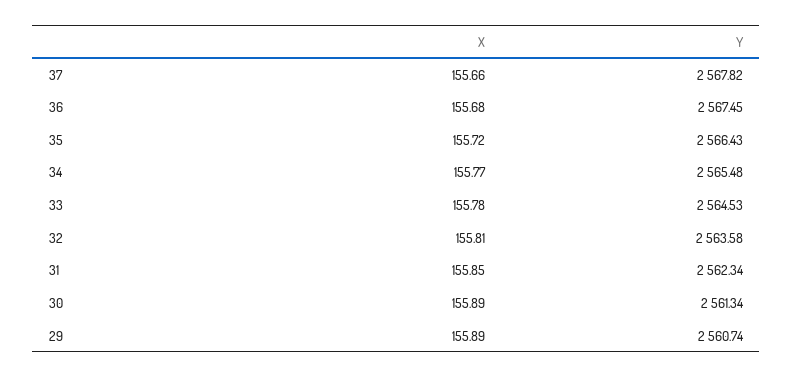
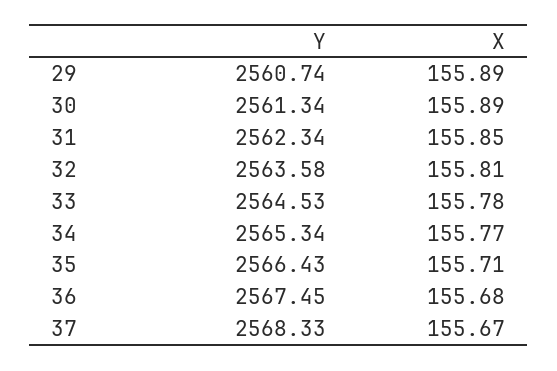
  {
    "X": {
-     "37": 155.66,
+     "37": 155.67,
      "36": 155.68,
-     "35": 155.72,
+     "35": 155.71,
      "34": 155.77,
      "33": 155.78,
      "32": 155.81,
      "31": 155.85,
      "30": 155.89,
      "29": 155.89
    },
    "Y": {
-     "37": 2567.82,
+     "37": 2568.33,
      "36": 2567.45,
      "35": 2566.43,
-     "34": 2565.48,
+     "34": 2565.34,
      "33": 2564.53,
      "32": 2563.58,
      "31": 2562.34,
      "30": 2561.34,
      "29": 2560.74
    }
  }

